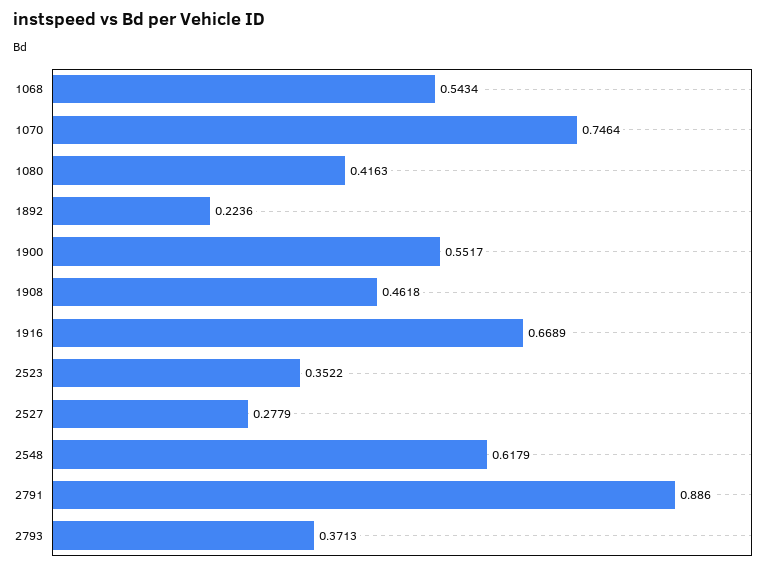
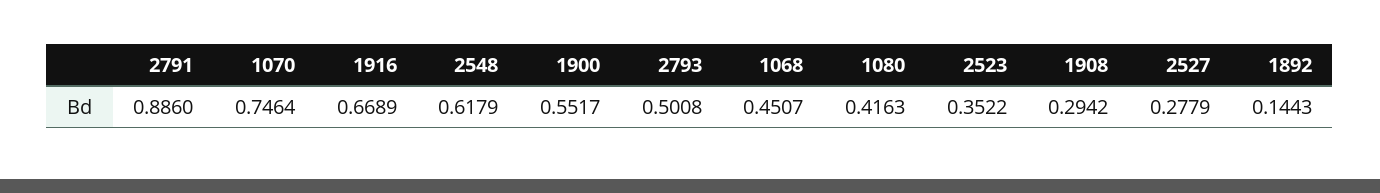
  {
-   "1068": 0.5434,
+   "1068": 0.4507,
    "1070": 0.7464,
    "1080": 0.4163,
-   "1892": 0.2236,
+   "1892": 0.1443,
    "1900": 0.5517,
-   "1908": 0.4618,
+   "1908": 0.2942,
    "1916": 0.6689,
    "2523": 0.3522,
    "2527": 0.2779,
    "2548": 0.6179,
    "2791": 0.886,
-   "2793": 0.3713
+   "2793": 0.5008
  }

